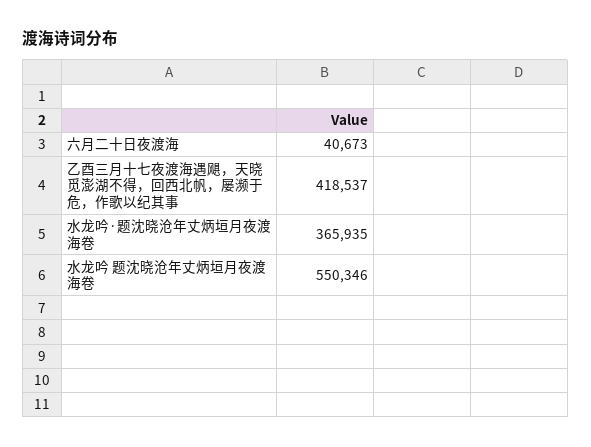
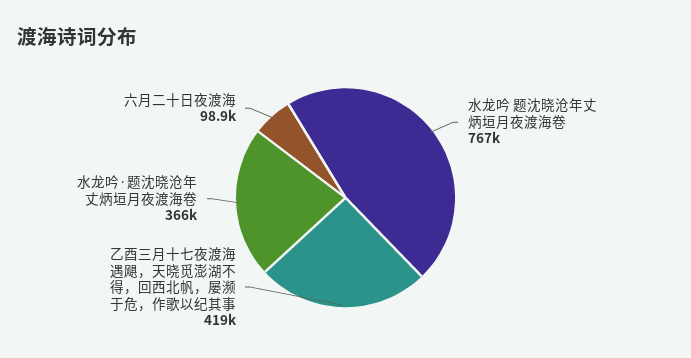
  {
-   "六月二十日夜渡海": 40673,
+   "六月二十日夜渡海": 98900,
    "乙酉三月十七夜渡海遇飓，天晓觅澎湖不得，回西北帆，屡濒于危，作歌以纪其事": 418537,
    "水龙吟·题沈晓沧年丈炳垣月夜渡海卷": 365935,
-   "水龙吟 题沈晓沧年丈炳垣月夜渡海卷": 550346
+   "水龙吟 题沈晓沧年丈炳垣月夜渡海卷": 767000
  }

